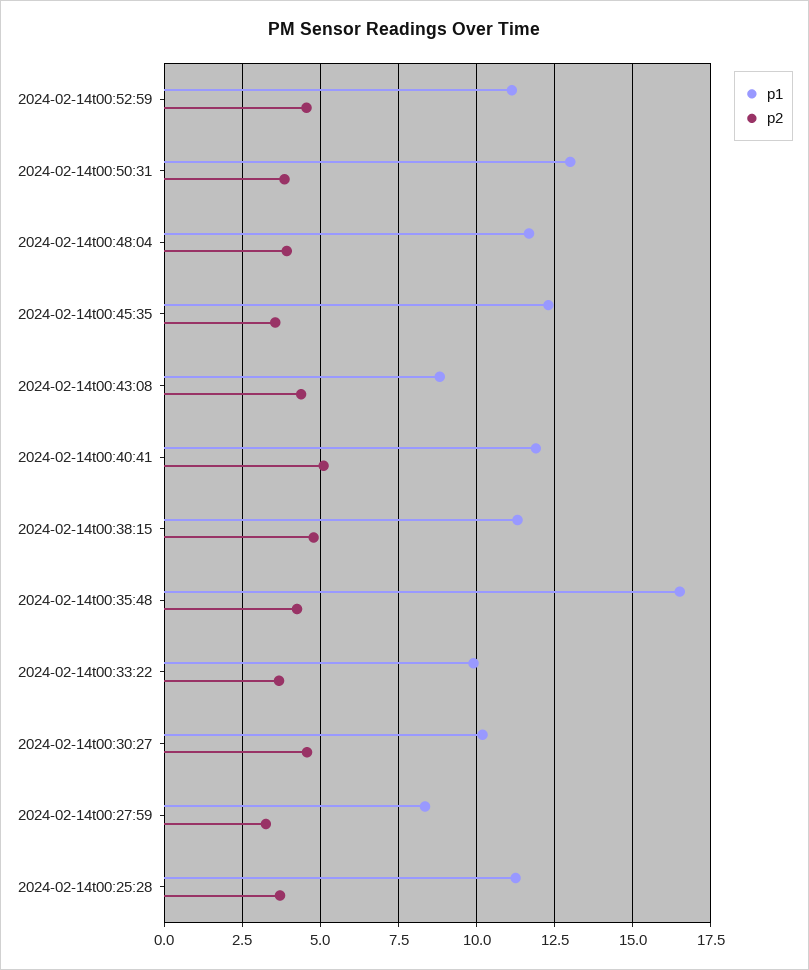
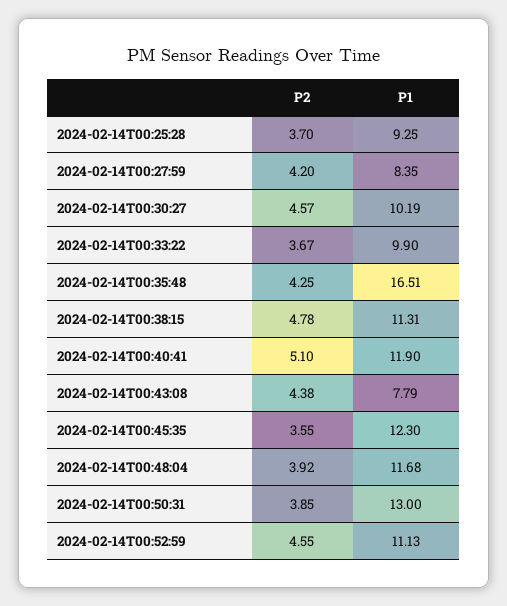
  {
    "p1": {
      "2024-02-14t00:52:59": 11.13,
      "2024-02-14t00:50:31": 13,
      "2024-02-14t00:48:04": 11.68,
      "2024-02-14t00:45:35": 12.3,
-     "2024-02-14t00:43:08": 8.75,
+     "2024-02-14t00:43:08": 7.79,
      "2024-02-14t00:40:41": 11.9,
      "2024-02-14t00:38:15": 11.31,
      "2024-02-14t00:35:48": 16.51,
      "2024-02-14t00:33:22": 9.9,
      "2024-02-14t00:30:27": 10.19,
      "2024-02-14t00:27:59": 8.35,
-     "2024-02-14t00:25:28": 11.25
+     "2024-02-14t00:25:28": 9.25
    },
    "p2": {
      "2024-02-14t00:52:59": 4.55,
      "2024-02-14t00:50:31": 3.85,
      "2024-02-14t00:48:04": 3.92,
      "2024-02-14t00:45:35": 3.55,
      "2024-02-14t00:43:08": 4.38,
      "2024-02-14t00:40:41": 5.1,
      "2024-02-14t00:38:15": 4.78,
      "2024-02-14t00:35:48": 4.25,
      "2024-02-14t00:33:22": 3.67,
      "2024-02-14t00:30:27": 4.57,
-     "2024-02-14t00:27:59": 3.25,
+     "2024-02-14t00:27:59": 4.2,
      "2024-02-14t00:25:28": 3.7
    }
  }

